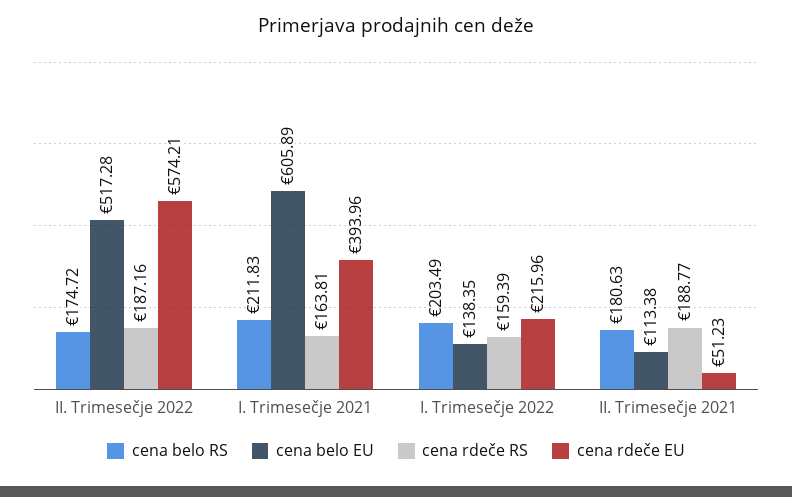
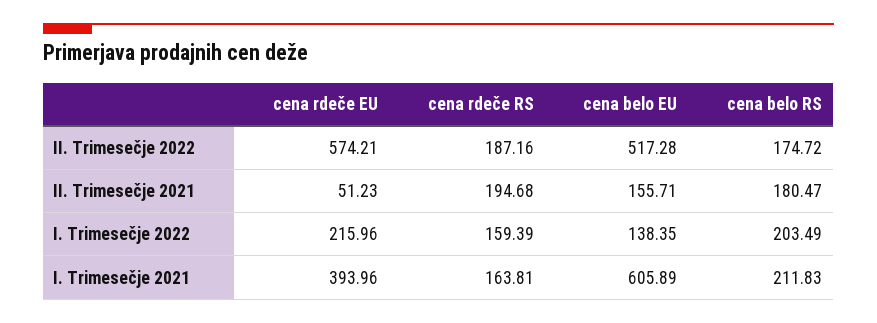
  {
    "cena belo RS": {
      "II. Trimesečje 2022": 174.72,
      "I. Trimesečje 2021": 211.83,
      "I. Trimesečje 2022": 203.49,
-     "II. Trimesečje 2021": 180.63
+     "II. Trimesečje 2021": 180.47
    },
    "cena belo EU": {
      "II. Trimesečje 2022": 517.28,
      "I. Trimesečje 2021": 605.89,
      "I. Trimesečje 2022": 138.35,
-     "II. Trimesečje 2021": 113.38
+     "II. Trimesečje 2021": 155.71
    },
    "cena rdeče RS": {
      "II. Trimesečje 2022": 187.16,
      "I. Trimesečje 2021": 163.81,
      "I. Trimesečje 2022": 159.39,
-     "II. Trimesečje 2021": 188.77
+     "II. Trimesečje 2021": 194.68
    },
    "cena rdeče EU": {
      "II. Trimesečje 2022": 574.21,
      "I. Trimesečje 2021": 393.96,
      "I. Trimesečje 2022": 215.96,
      "II. Trimesečje 2021": 51.23
    }
  }

